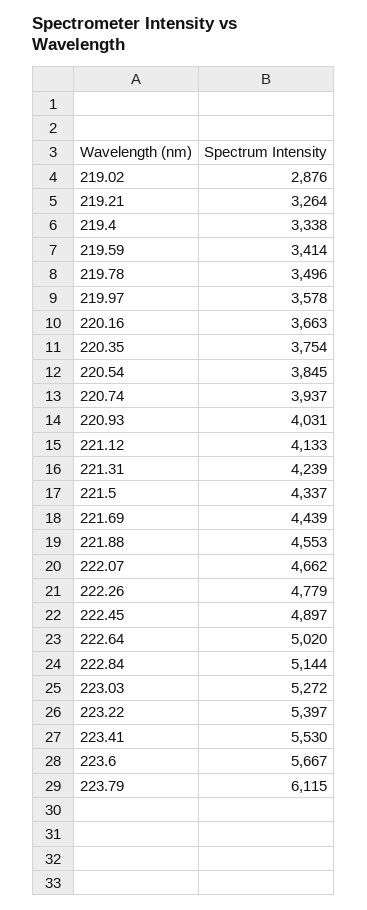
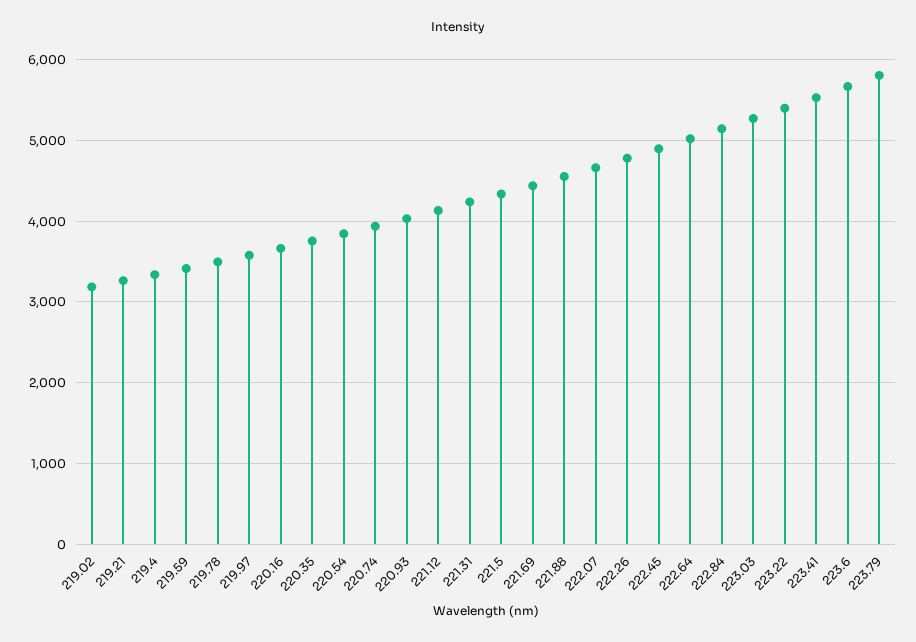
  {
-   "219.02": 2876,
+   "219.02": 3200,
    "219.21": 3264,
    "219.4": 3338,
    "219.59": 3414,
    "219.78": 3496,
    "219.97": 3578,
    "220.16": 3663,
    "220.35": 3754,
    "220.54": 3845,
    "220.74": 3937,
    "220.93": 4031,
    "221.12": 4133,
    "221.31": 4239,
    "221.5": 4337,
    "221.69": 4439,
    "221.88": 4553,
    "222.07": 4662,
    "222.26": 4779,
    "222.45": 4897,
    "222.64": 5020,
    "222.84": 5144,
    "223.03": 5272,
    "223.22": 5397,
    "223.41": 5530,
    "223.6": 5667,
-   "223.79": 6115
+   "223.79": 5800
  }

